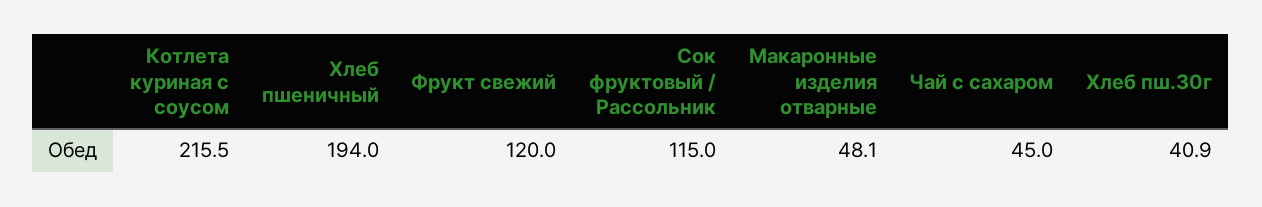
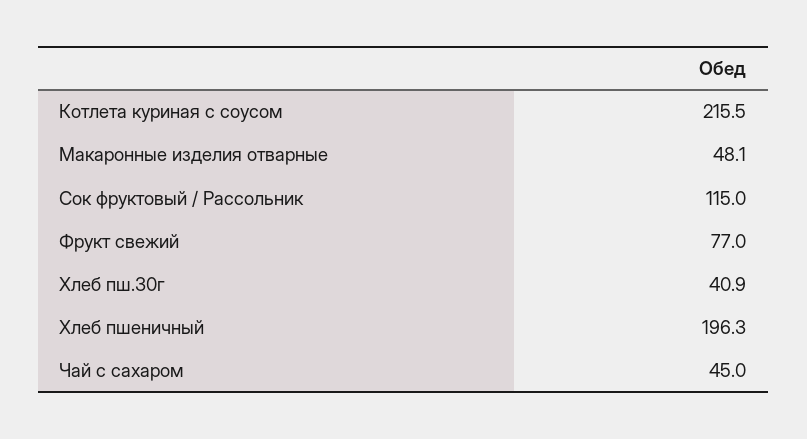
  {
    "Котлета куриная с соусом": 215.5,
-   "Хлеб пшеничный": 194,
+   "Хлеб пшеничный": 196.3,
-   "Фрукт свежий": 120,
+   "Фрукт свежий": 77,
    "Сок фруктовый / Рассольник": 115,
    "Макаронные изделия отварные": 48.1,
    "Чай с сахаром": 45,
    "Хлеб пш.30г": 40.9
  }

